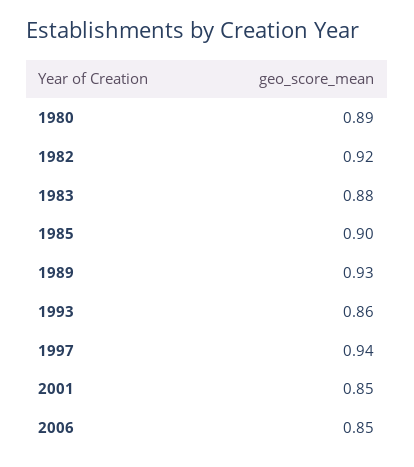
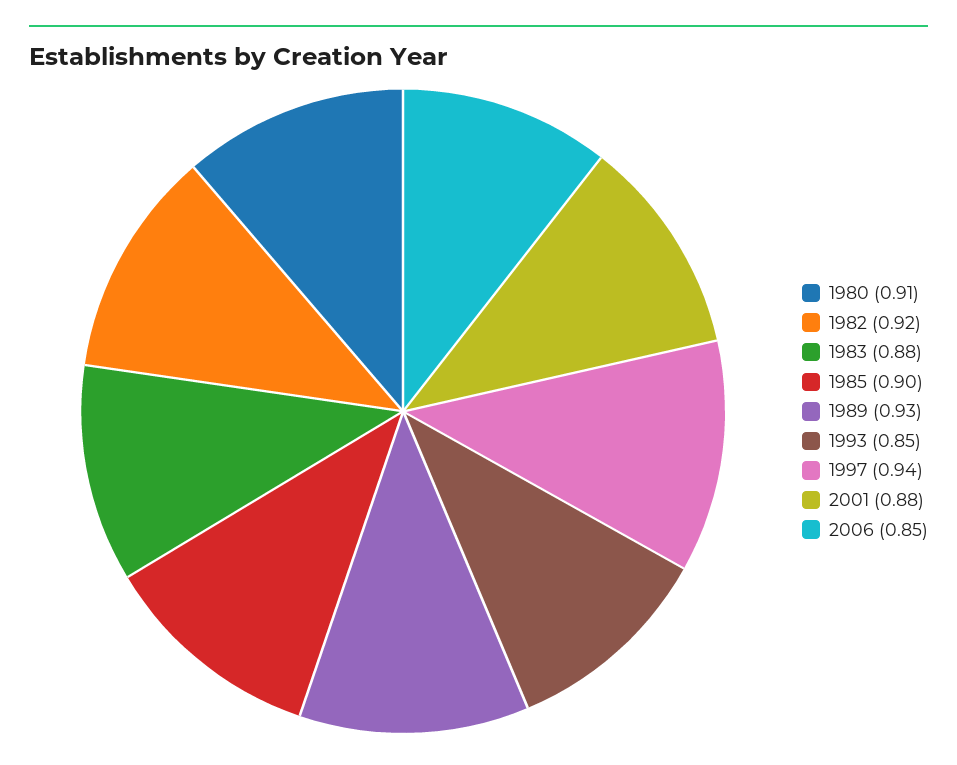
  {
-   "1980": 0.89,
+   "1980": 0.91,
    "1982": 0.92,
    "1983": 0.88,
    "1985": 0.9,
    "1989": 0.93,
-   "1993": 0.86,
+   "1993": 0.85,
    "1997": 0.94,
-   "2001": 0.85,
+   "2001": 0.88,
    "2006": 0.85
  }

